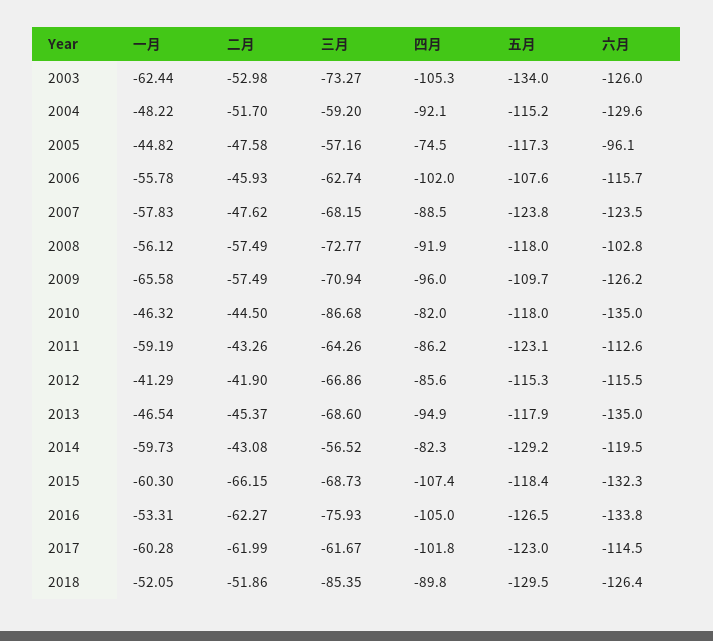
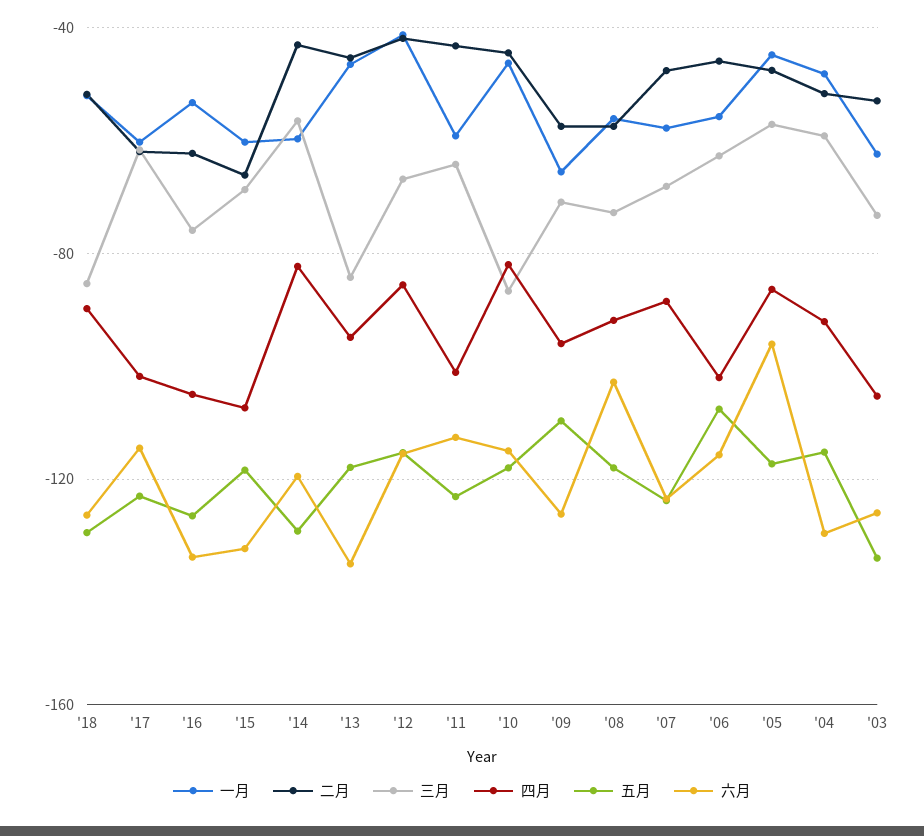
  {
    "一月": {
      "2003": -62.44,
      "2004": -48.22,
      "2005": -44.82,
      "2006": -55.78,
      "2007": -57.83,
      "2008": -56.12,
      "2009": -65.58,
      "2010": -46.32,
      "2011": -59.19,
      "2012": -41.29,
      "2013": -46.54,
      "2014": -59.73,
      "2015": -60.3,
      "2016": -53.31,
      "2017": -60.28,
      "2018": -52.05
    },
    "二月": {
      "2003": -52.98,
      "2004": -51.7,
      "2005": -47.58,
      "2006": -45.93,
      "2007": -47.62,
      "2008": -57.49,
      "2009": -57.49,
      "2010": -44.5,
      "2011": -43.26,
      "2012": -41.9,
      "2013": -45.37,
      "2014": -43.08,
      "2015": -66.15,
      "2016": -62.27,
      "2017": -61.99,
      "2018": -51.86
    },
    "三月": {
      "2003": -73.27,
      "2004": -59.2,
      "2005": -57.16,
      "2006": -62.74,
      "2007": -68.15,
      "2008": -72.77,
      "2009": -70.94,
      "2010": -86.68,
      "2011": -64.26,
      "2012": -66.86,
-     "2013": -68.6,
+     "2013": -85,
      "2014": -56.52,
      "2015": -68.73,
      "2016": -75.93,
      "2017": -61.67,
      "2018": -85.35
    },
    "四月": {
      "2003": -105.3,
      "2004": -92.1,
-     "2005": -74.5,
+     "2005": -85,
      "2006": -102,
      "2007": -88.5,
      "2008": -91.9,
      "2009": -96,
      "2010": -82,
-     "2011": -86.2,
+     "2011": -100,
      "2012": -85.6,
      "2013": -94.9,
      "2014": -82.3,
      "2015": -107.4,
      "2016": -105,
      "2017": -101.8,
      "2018": -89.8
    },
    "五月": {
      "2003": -134,
      "2004": -115.2,
      "2005": -117.3,
      "2006": -107.6,
      "2007": -123.8,
      "2008": -118,
      "2009": -109.7,
      "2010": -118,
      "2011": -123.1,
      "2012": -115.3,
      "2013": -117.9,
      "2014": -129.2,
      "2015": -118.4,
      "2016": -126.5,
      "2017": -123,
      "2018": -129.5
    },
    "六月": {
      "2003": -126,
      "2004": -129.6,
      "2005": -96.1,
      "2006": -115.7,
      "2007": -123.5,
      "2008": -102.8,
      "2009": -126.2,
-     "2010": -135,
+     "2010": -115,
      "2011": -112.6,
      "2012": -115.5,
      "2013": -135,
      "2014": -119.5,
      "2015": -132.3,
      "2016": -133.8,
      "2017": -114.5,
      "2018": -126.4
    }
  }

